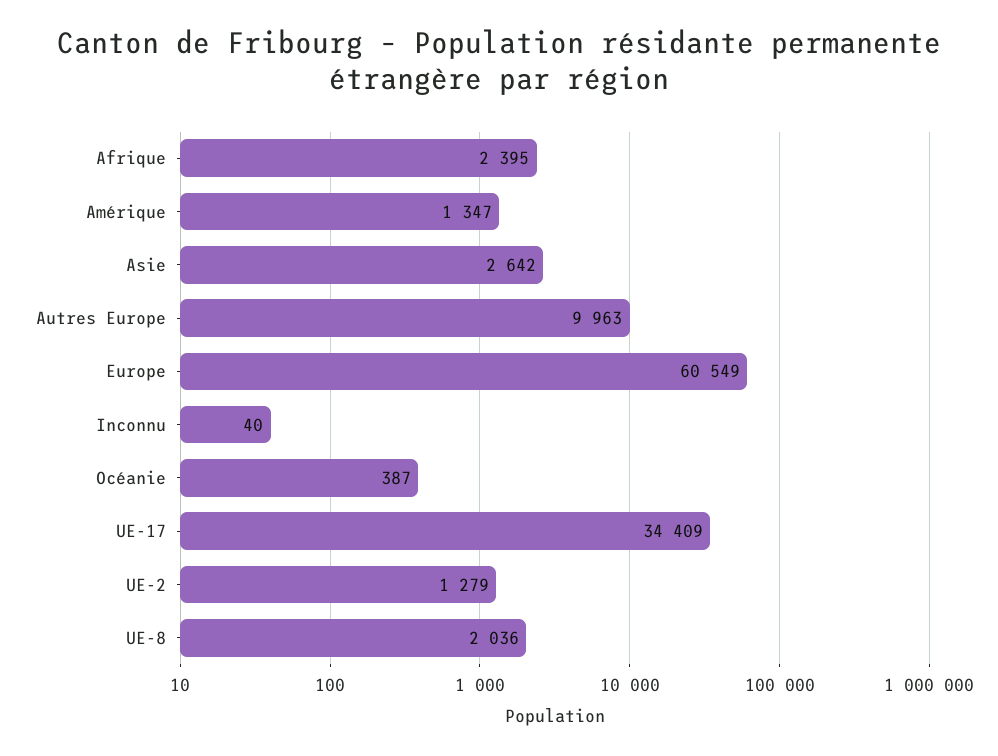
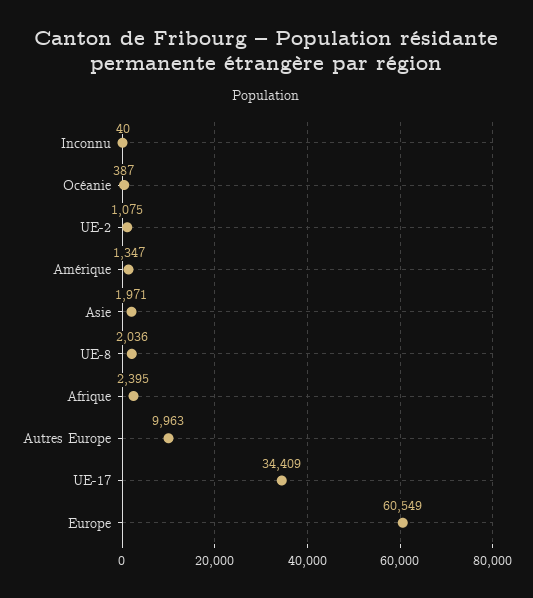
  {
    "Afrique": 2395,
    "Amérique": 1347,
-   "Asie": 2642,
+   "Asie": 1971,
    "Autres Europe": 9963,
    "Europe": 60549,
    "Inconnu": 40,
    "Océanie": 387,
    "UE-17": 34409,
-   "UE-2": 1279,
+   "UE-2": 1075,
    "UE-8": 2036
  }

